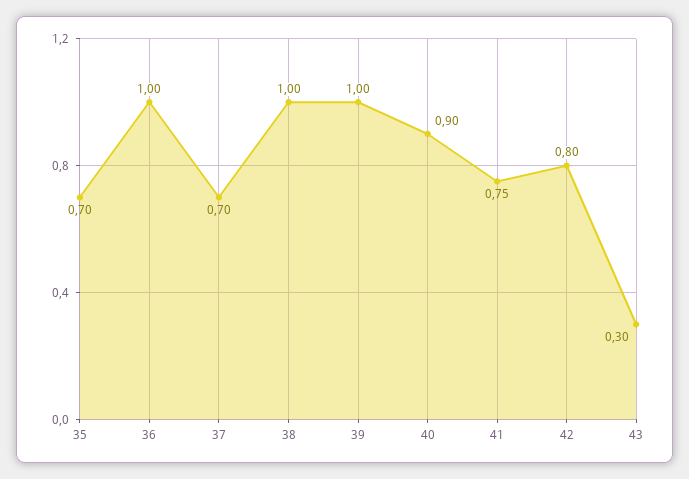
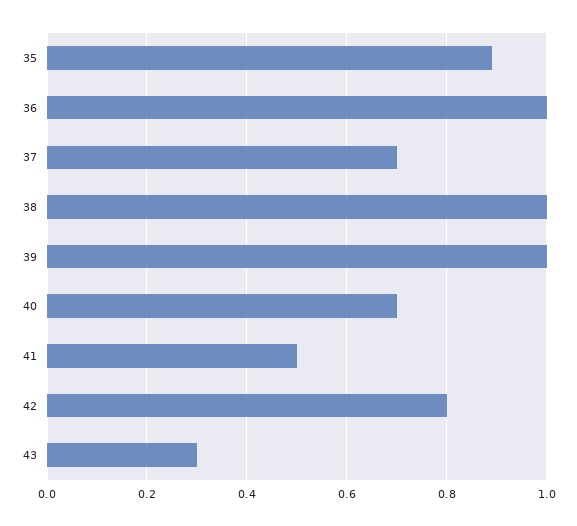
  {
-   "35": 0.7,
+   "35": 0.9,
    "36": 1,
    "37": 0.7,
    "38": 1,
    "39": 1,
-   "40": 0.9,
+   "40": 0.7,
-   "41": 0.75,
+   "41": 0.5,
    "42": 0.8,
    "43": 0.3
  }

